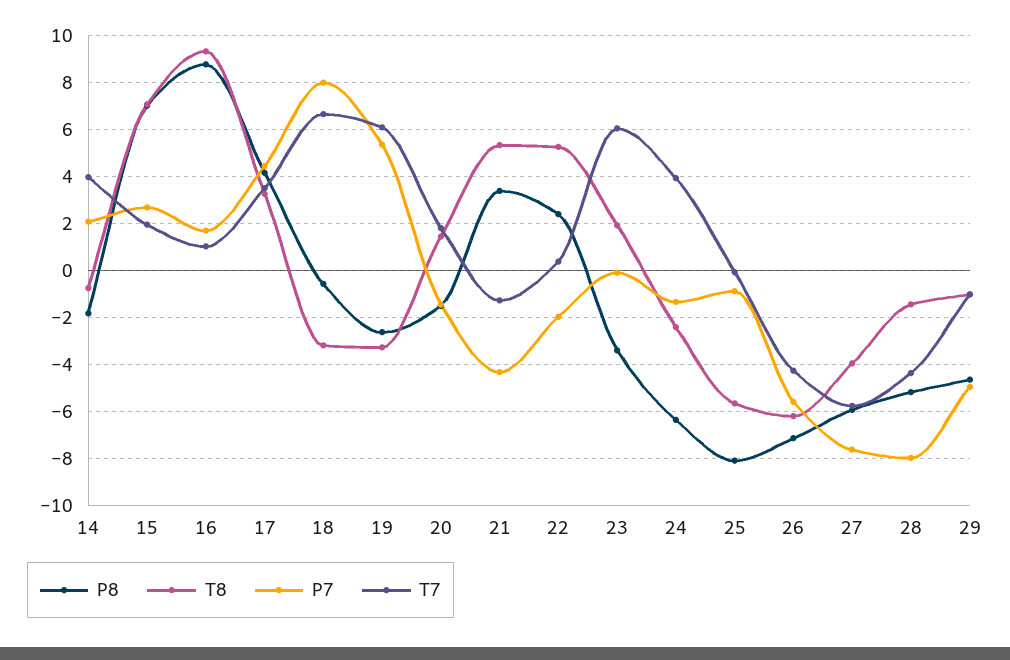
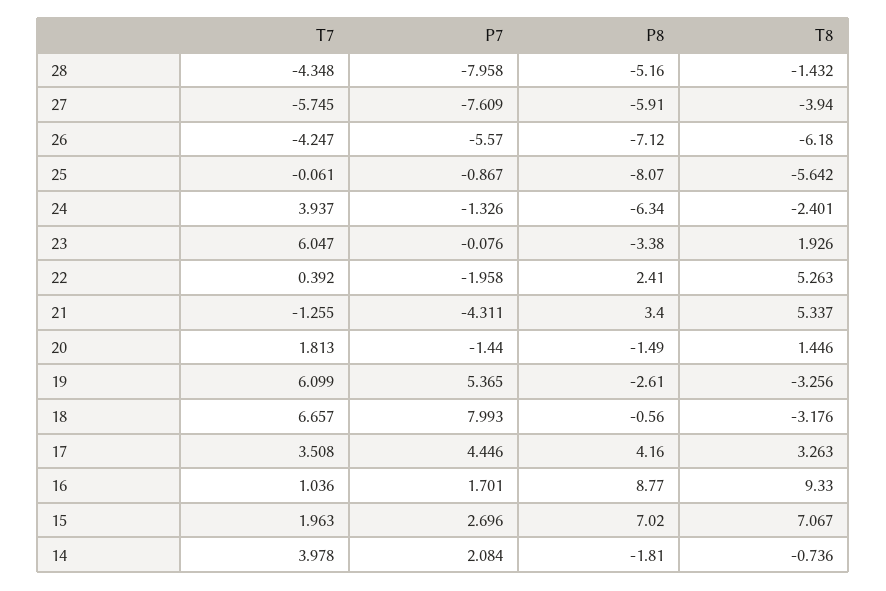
  {
    "P8": {
      "14": -1.81,
      "15": 7.02,
      "16": 8.77,
      "17": 4.16,
      "18": -0.56,
      "19": -2.61,
      "20": -1.49,
      "21": 3.4,
      "22": 2.41,
      "23": -3.38,
      "24": -6.34,
      "25": -8.07,
      "26": -7.12,
      "27": -5.91,
-     "28": -5.16,
+     "28": -5.16
-     "29": -4.5
    },
    "T8": {
      "14": -0.736,
      "15": 7.067,
      "16": 9.33,
      "17": 3.263,
      "18": -3.176,
      "19": -3.256,
      "20": 1.446,
      "21": 5.337,
      "22": 5.263,
      "23": 1.926,
      "24": -2.401,
      "25": -5.642,
      "26": -6.18,
      "27": -3.94,
-     "28": -1.432,
+     "28": -1.432
-     "29": -1
    },
    "P7": {
      "14": 2.084,
      "15": 2.696,
      "16": 1.701,
      "17": 4.446,
      "18": 7.993,
      "19": 5.365,
      "20": -1.44,
      "21": -4.311,
      "22": -1.958,
      "23": -0.076,
      "24": -1.326,
      "25": -0.867,
      "26": -5.57,
      "27": -7.609,
-     "28": -7.958,
+     "28": -7.958
-     "29": -5
    },
    "T7": {
      "14": 3.978,
      "15": 1.963,
      "16": 1.036,
      "17": 3.508,
      "18": 6.657,
      "19": 6.099,
      "20": 1.813,
      "21": -1.255,
      "22": 0.392,
      "23": 6.047,
      "24": 3.937,
      "25": -0.061,
      "26": -4.247,
      "27": -5.745,
-     "28": -4.348,
+     "28": -4.348
-     "29": -1
    }
  }

